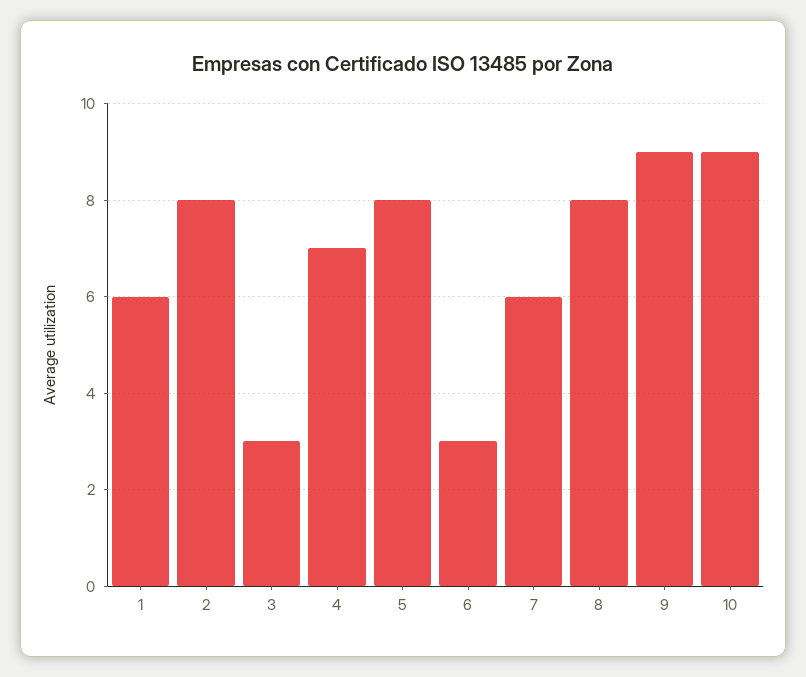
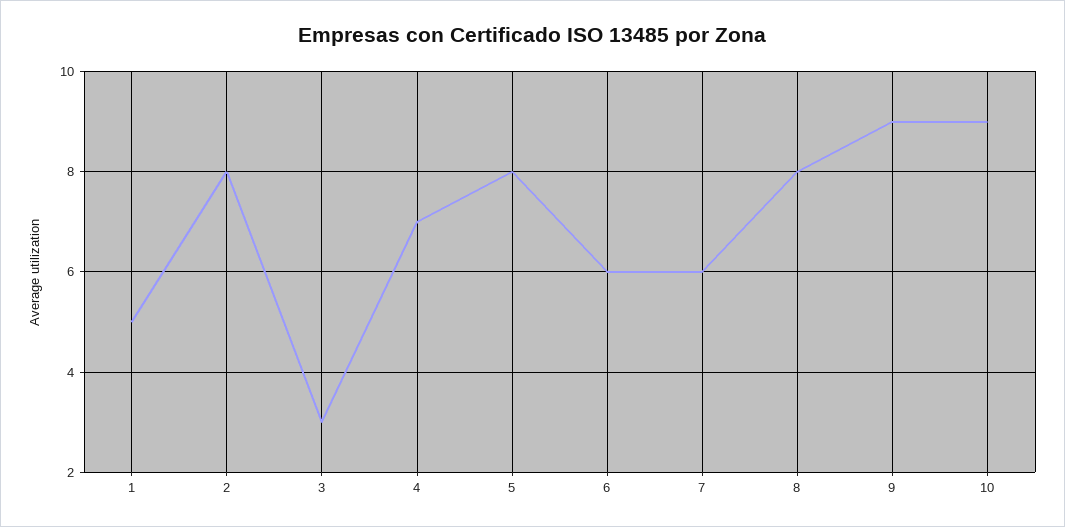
  {
-   "1": 6,
+   "1": 5,
    "2": 8,
    "3": 3,
    "4": 7,
    "5": 8,
-   "6": 3,
+   "6": 6,
    "7": 6,
    "8": 8,
    "9": 9,
    "10": 9
  }

